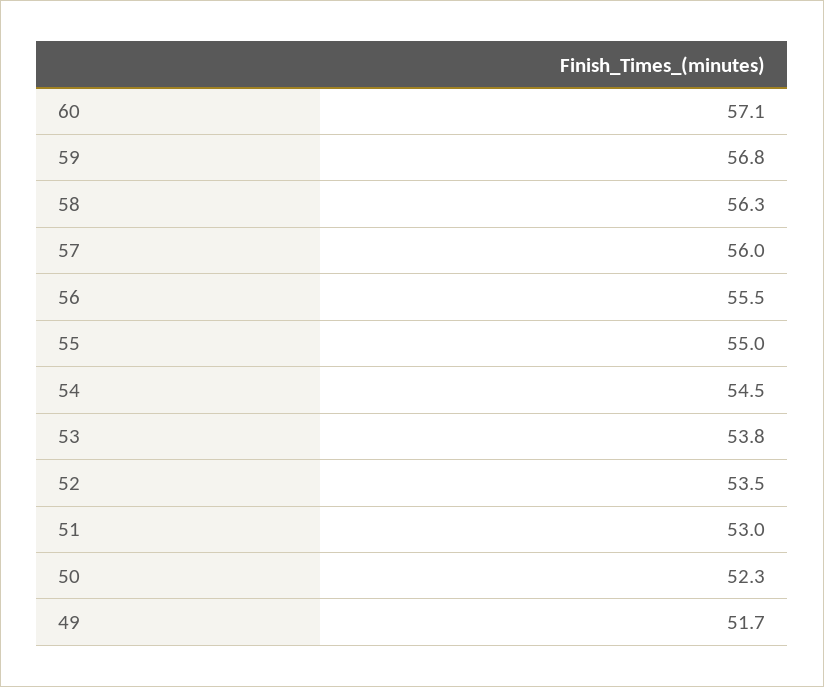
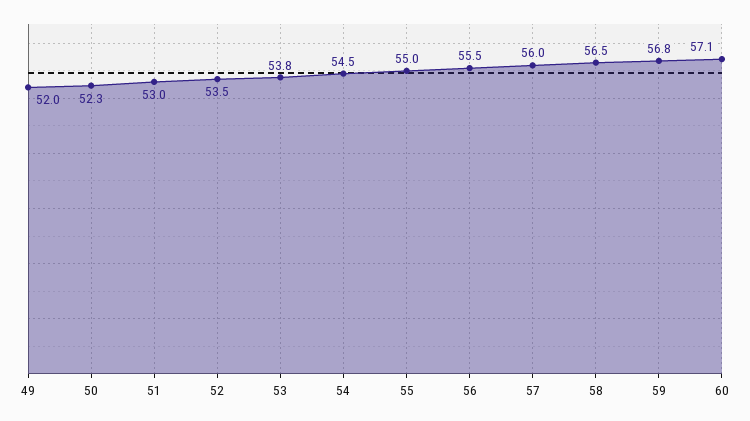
  {
    "60": 57.1,
    "59": 56.8,
-   "58": 56.3,
+   "58": 56.5,
    "57": 56,
    "56": 55.5,
    "55": 55,
    "54": 54.5,
    "53": 53.8,
    "52": 53.5,
    "51": 53,
    "50": 52.3,
-   "49": 51.7
+   "49": 52
  }

